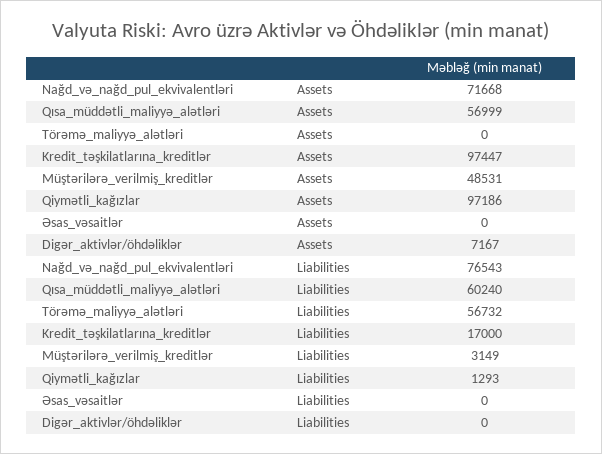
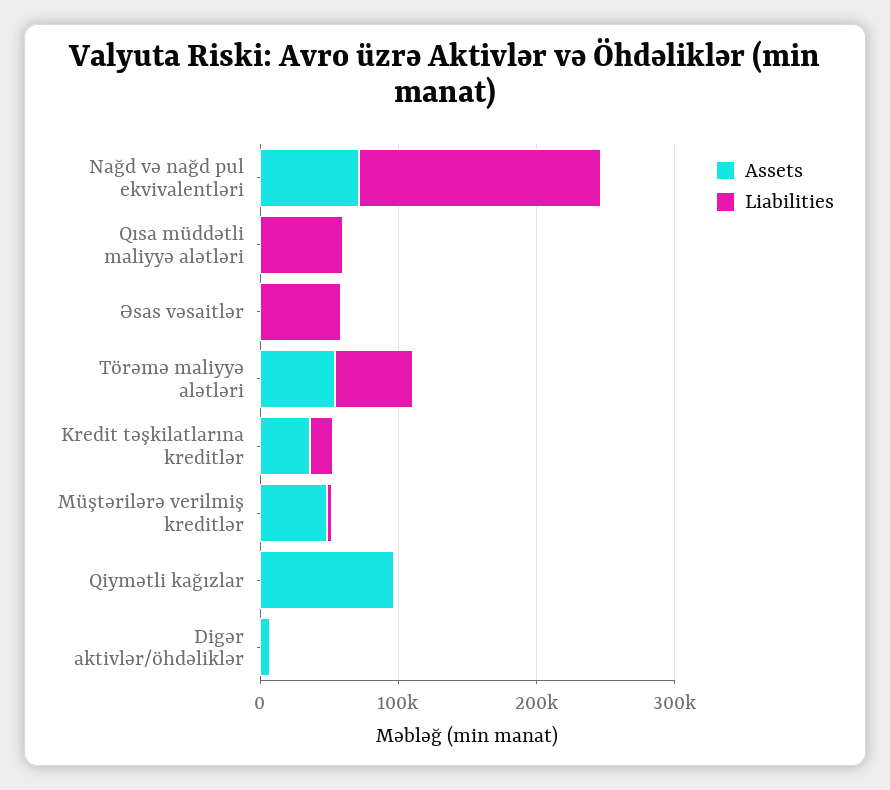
  {
    "Assets": {
      "Nağd_və_nağd_pul_ekvivalentləri": 71668,
-     "Qısa_müddətli_maliyyə_alətləri": 56999,
+     "Qısa_müddətli_maliyyə_alətləri": 0,
-     "Törəmə_maliyyə_alətləri": 0,
+     "Törəmə_maliyyə_alətləri": 60000,
-     "Kredit_təşkilatlarına_kreditlər": 97447,
+     "Kredit_təşkilatlarına_kreditlər": 40000,
      "Müştərilərə_verilmiş_kreditlər": 48531,
      "Qiymətli_kağızlar": 97186,
      "Əsas_vəsaitlər": 0,
      "Digər_aktivlər/öhdəliklər": 7167
    },
    "Liabilities": {
-     "Nağd_və_nağd_pul_ekvivalentləri": 76543,
+     "Nağd_və_nağd_pul_ekvivalentləri": 180000,
      "Qısa_müddətli_maliyyə_alətləri": 60240,
      "Törəmə_maliyyə_alətləri": 56732,
      "Kredit_təşkilatlarına_kreditlər": 17000,
      "Müştərilərə_verilmiş_kreditlər": 3149,
      "Qiymətli_kağızlar": 1293,
-     "Əsas_vəsaitlər": 0,
+     "Əsas_vəsaitlər": 60000,
      "Digər_aktivlər/öhdəliklər": 0
    }
  }

